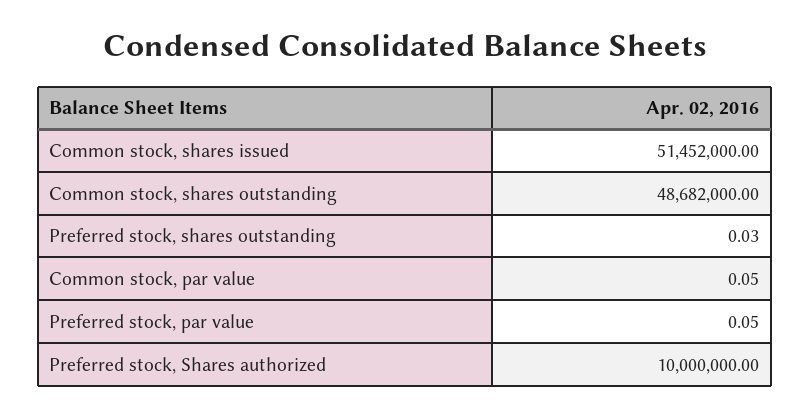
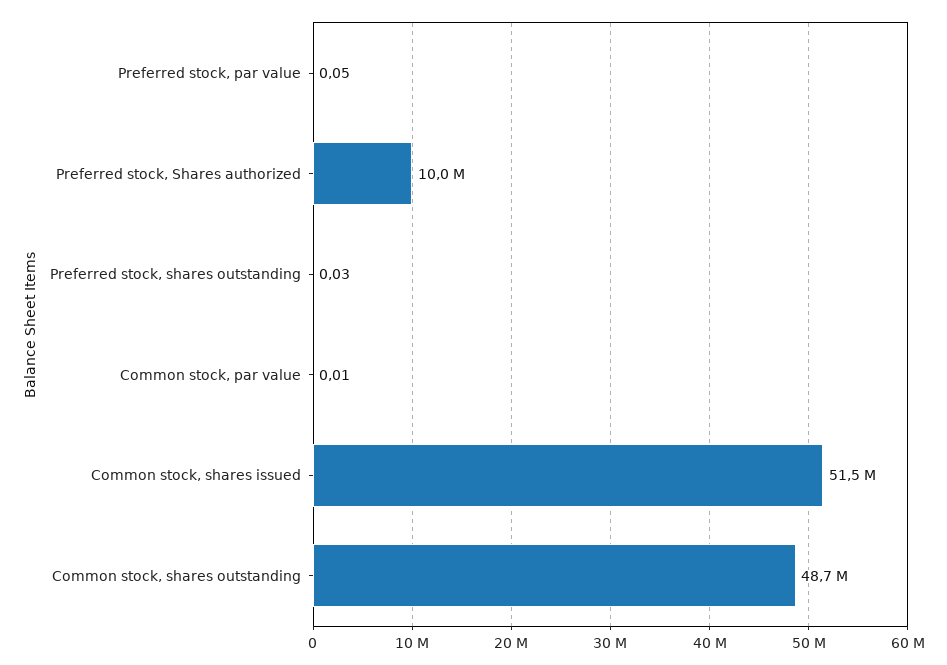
  {
    "Common stock, shares issued": 51452000,
    "Common stock, shares outstanding": 48682000,
    "Preferred stock, shares outstanding": 0.03,
-   "Common stock, par value": 0.05,
+   "Common stock, par value": 0.01,
    "Preferred stock, par value": 0.05,
    "Preferred stock, Shares authorized": 10000000
  }

